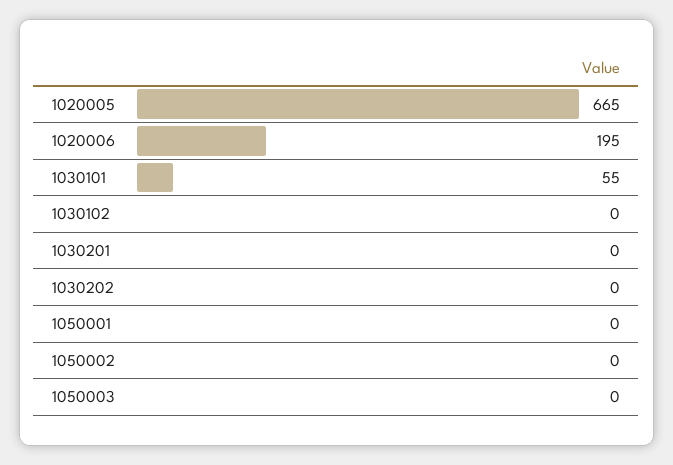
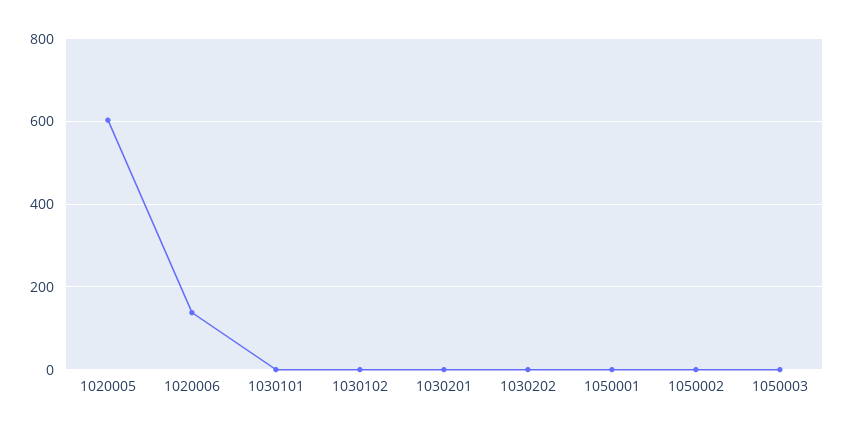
  {
-   "1020005": 665,
+   "1020005": 600,
-   "1020006": 195,
+   "1020006": 140,
-   "1030101": 55,
+   "1030101": 0,
    "1030102": 0,
    "1030201": 0,
    "1030202": 0,
    "1050001": 0,
    "1050002": 0,
    "1050003": 0
  }

